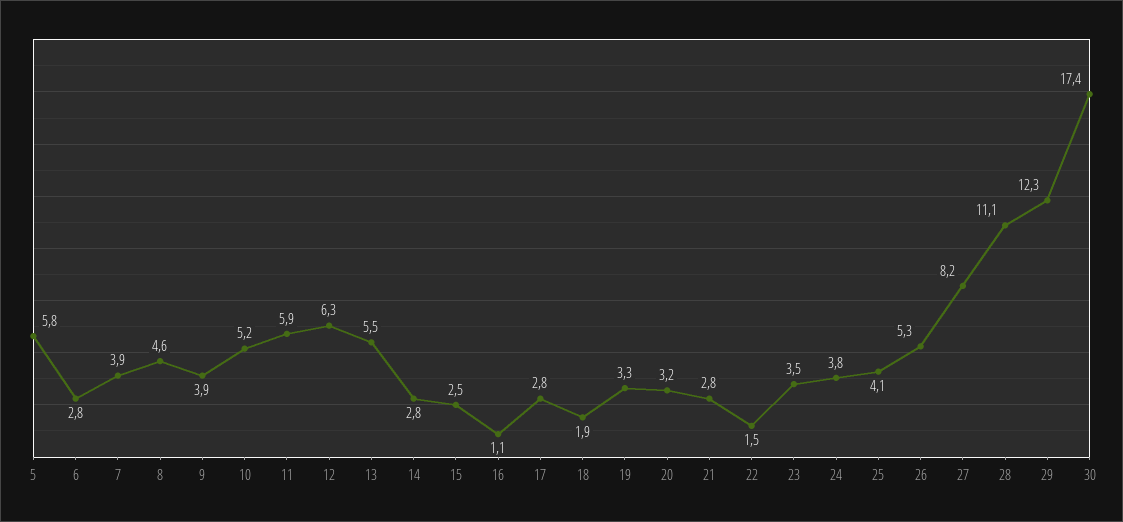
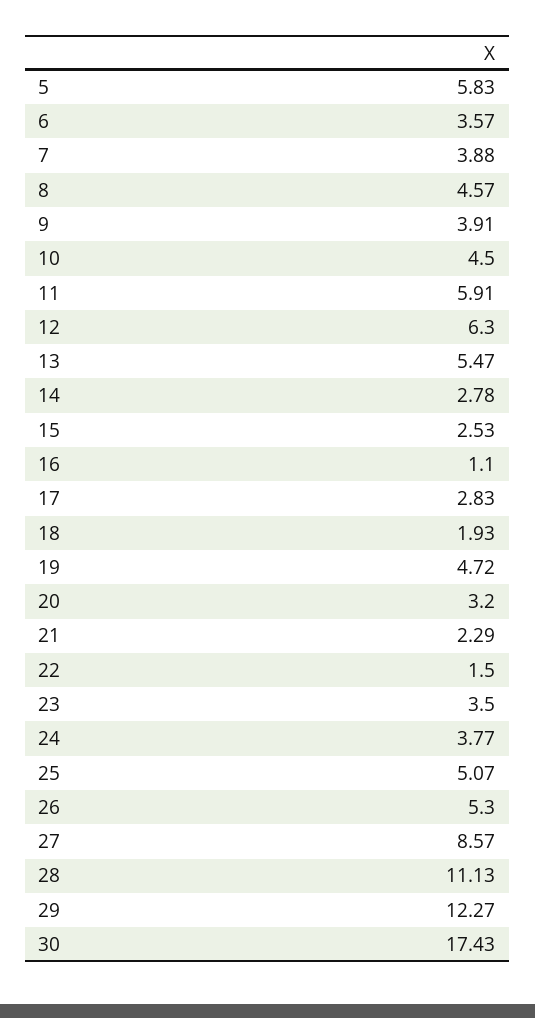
  {
    "5": 5.83,
-   "6": 2.8,
+   "6": 3.57,
    "7": 3.88,
    "8": 4.57,
    "9": 3.91,
-   "10": 5.2,
+   "10": 4.5,
    "11": 5.91,
    "12": 6.3,
    "13": 5.47,
    "14": 2.78,
    "15": 2.53,
    "16": 1.1,
    "17": 2.83,
    "18": 1.93,
-   "19": 3.3,
+   "19": 4.72,
    "20": 3.2,
-   "21": 2.8,
+   "21": 2.29,
    "22": 1.5,
    "23": 3.5,
    "24": 3.77,
-   "25": 4.1,
+   "25": 5.07,
    "26": 5.3,
-   "27": 8.2,
+   "27": 8.57,
    "28": 11.13,
    "29": 12.27,
    "30": 17.43
  }

